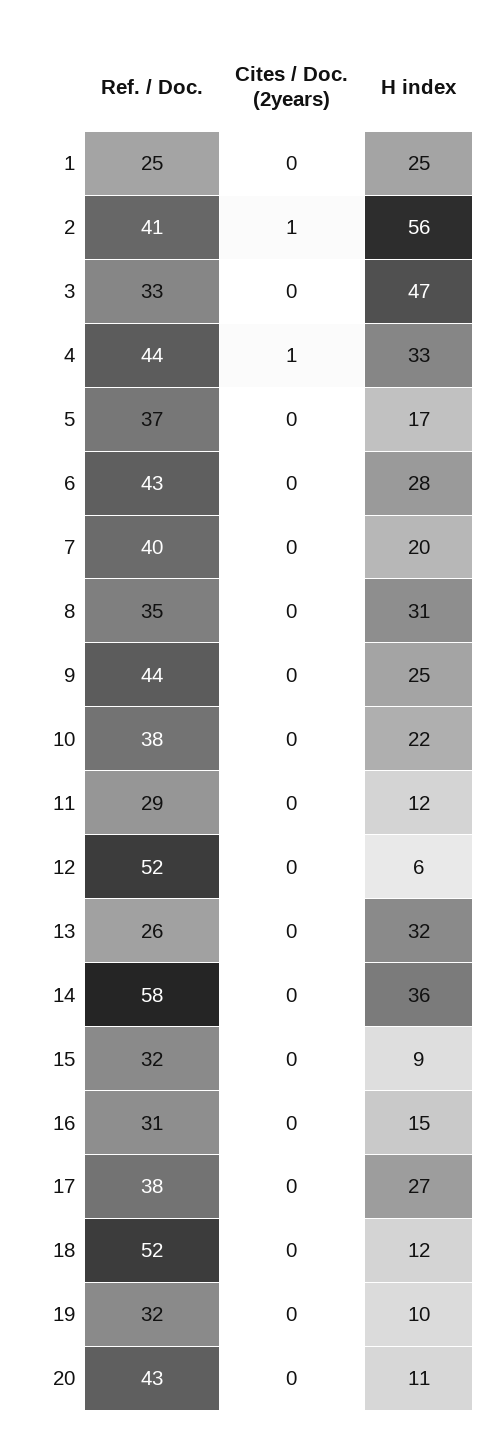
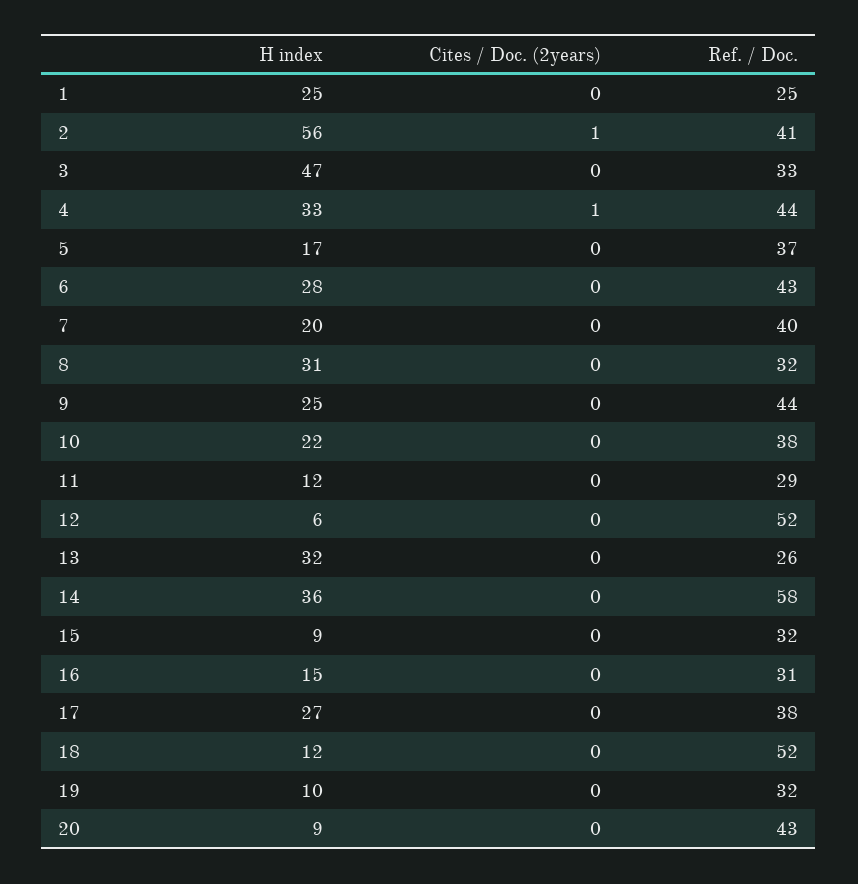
  {
    "Ref. / Doc.": {
      "1": 25,
      "2": 41,
      "3": 33,
      "4": 44,
      "5": 37,
      "6": 43,
      "7": 40,
-     "8": 35,
+     "8": 32,
      "9": 44,
      "10": 38,
      "11": 29,
      "12": 52,
      "13": 26,
      "14": 58,
      "15": 32,
      "16": 31,
      "17": 38,
      "18": 52,
      "19": 32,
      "20": 43
    },
    "Cites / Doc. (2years)": {
      "1": 0,
      "2": 1,
      "3": 0,
      "4": 1,
      "5": 0,
      "6": 0,
      "7": 0,
      "8": 0,
      "9": 0,
      "10": 0,
      "11": 0,
      "12": 0,
      "13": 0,
      "14": 0,
      "15": 0,
      "16": 0,
      "17": 0,
      "18": 0,
      "19": 0,
      "20": 0
    },
    "H index": {
      "1": 25,
      "2": 56,
      "3": 47,
      "4": 33,
      "5": 17,
      "6": 28,
      "7": 20,
      "8": 31,
      "9": 25,
      "10": 22,
      "11": 12,
      "12": 6,
      "13": 32,
      "14": 36,
      "15": 9,
      "16": 15,
      "17": 27,
      "18": 12,
      "19": 10,
-     "20": 11
+     "20": 9
    }
  }

